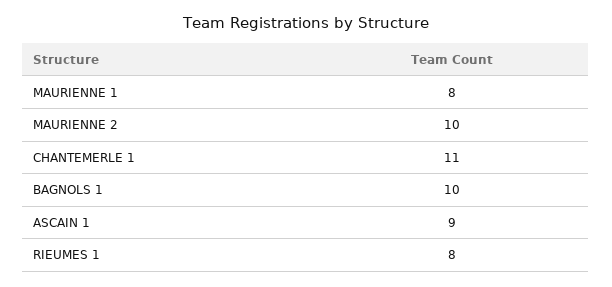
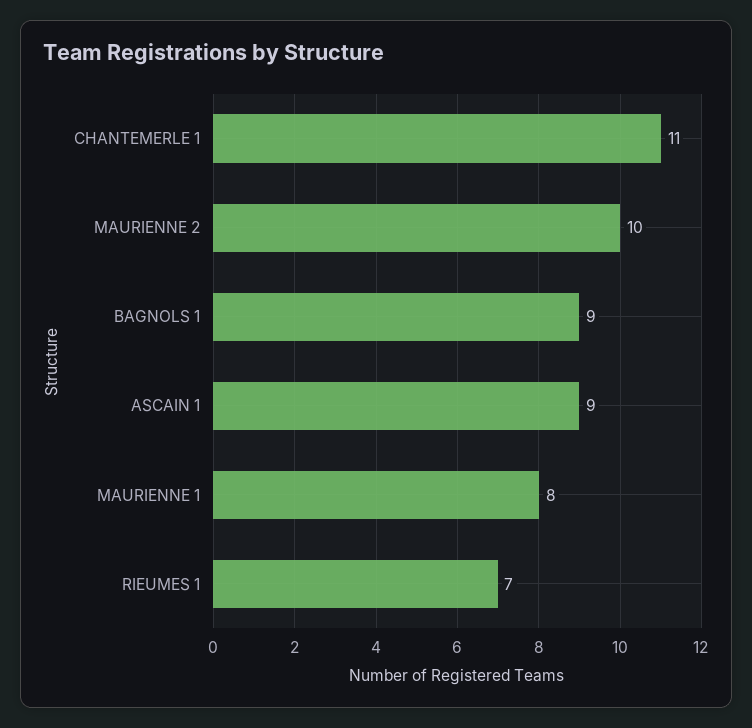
  {
    "MAURIENNE 1": 8,
    "MAURIENNE 2": 10,
    "CHANTEMERLE 1": 11,
-   "BAGNOLS 1": 10,
+   "BAGNOLS 1": 9,
    "ASCAIN 1": 9,
-   "RIEUMES 1": 8
+   "RIEUMES 1": 7
  }

